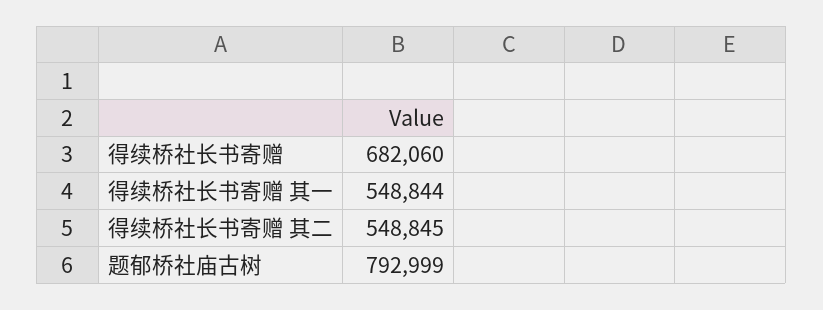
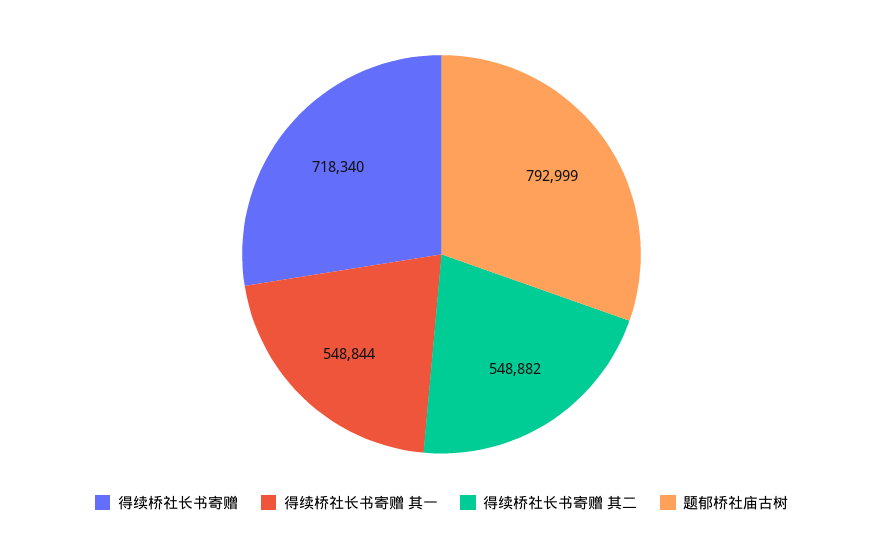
  {
-   "得续桥社长书寄赠": 682060,
+   "得续桥社长书寄赠": 718340,
    "得续桥社长书寄赠 其一": 548844,
-   "得续桥社长书寄赠 其二": 548845,
+   "得续桥社长书寄赠 其二": 548882,
    "题郁桥社庙古树": 792999
  }

